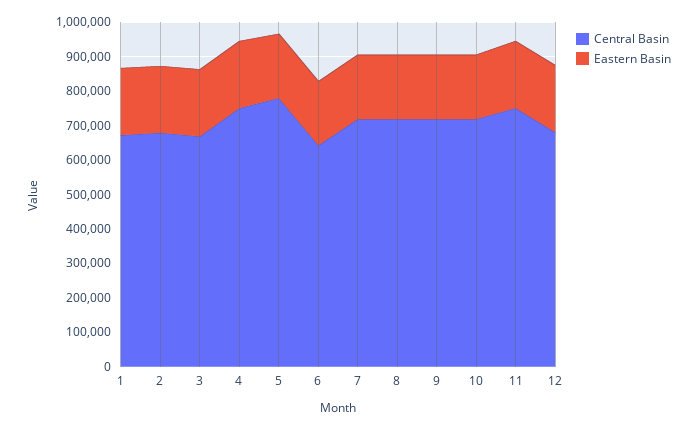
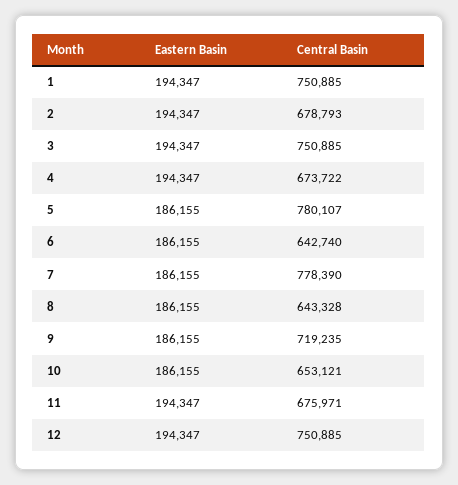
  {
    "Central Basin": {
-     "1": 675000,
+     "1": 750885,
      "2": 678793,
-     "3": 675000,
+     "3": 750885,
-     "4": 750000,
+     "4": 673722,
      "5": 780107,
      "6": 642740,
-     "7": 725000,
+     "7": 778390,
-     "8": 725000,
+     "8": 643328,
      "9": 719235,
-     "10": 725000,
+     "10": 653121,
-     "11": 750000,
+     "11": 675971,
-     "12": 675000
+     "12": 750885
    },
    "Eastern Basin": {
      "1": 194347,
      "2": 194347,
      "3": 194347,
      "4": 194347,
      "5": 186155,
      "6": 186155,
      "7": 186155,
      "8": 186155,
      "9": 186155,
      "10": 186155,
      "11": 194347,
      "12": 194347
    }
  }

